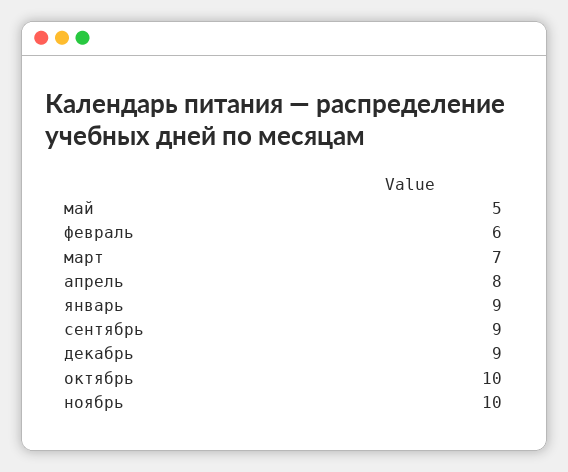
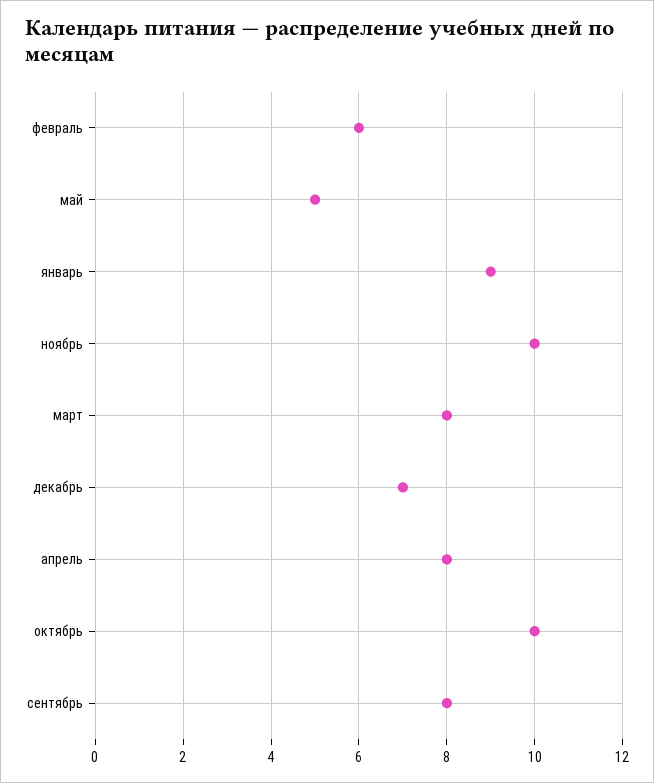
  {
    "май": 5,
    "февраль": 6,
-   "март": 7,
+   "март": 8,
    "апрель": 8,
    "январь": 9,
-   "сентябрь": 9,
+   "сентябрь": 8,
-   "декабрь": 9,
+   "декабрь": 7,
    "октябрь": 10,
    "ноябрь": 10
  }

